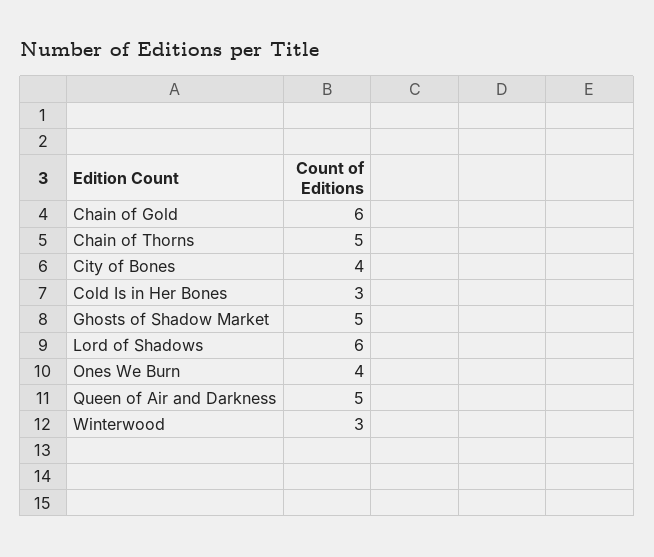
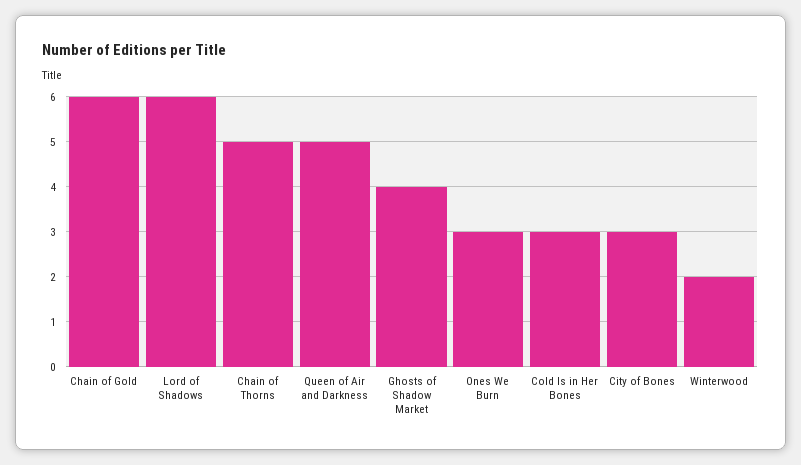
  {
    "Chain of Gold": 6,
    "Chain of Thorns": 5,
-   "City of Bones": 4,
+   "City of Bones": 3,
    "Cold Is in Her Bones": 3,
-   "Ghosts of Shadow Market": 5,
+   "Ghosts of Shadow Market": 4,
    "Lord of Shadows": 6,
-   "Ones We Burn": 4,
+   "Ones We Burn": 3,
    "Queen of Air and Darkness": 5,
-   "Winterwood": 3
+   "Winterwood": 2
  }

